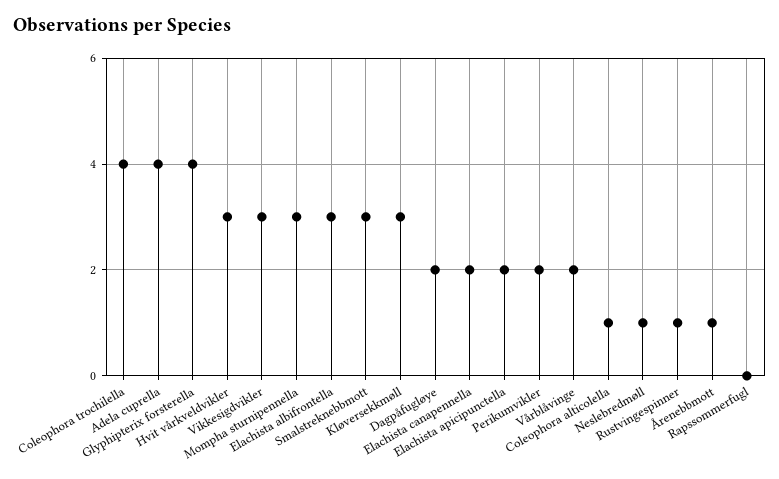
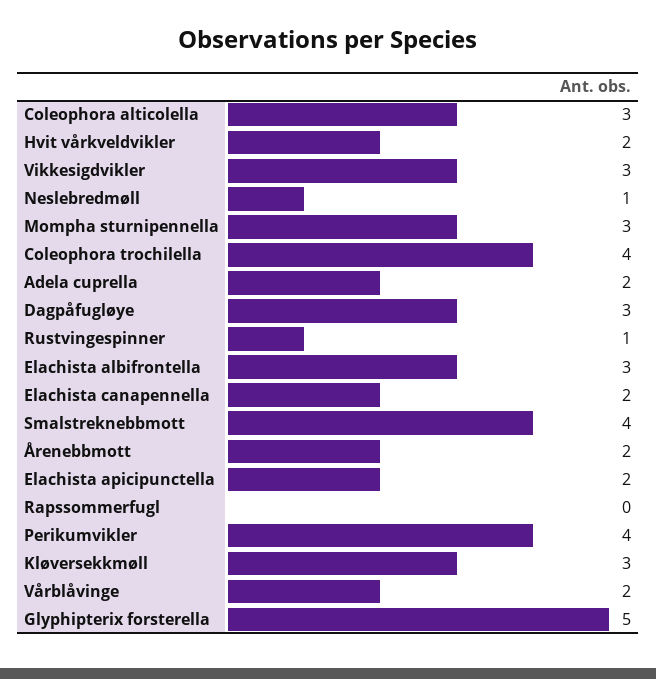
  {
    "Coleophora trochilella": 4,
-   "Adela cuprella": 4,
+   "Adela cuprella": 2,
-   "Glyphipterix forsterella": 4,
+   "Glyphipterix forsterella": 5,
-   "Hvit vårkveldvikler": 3,
+   "Hvit vårkveldvikler": 2,
    "Vikkesigdvikler": 3,
    "Mompha sturnipennella": 3,
    "Elachista albifrontella": 3,
-   "Smalstreknebbmott": 3,
+   "Smalstreknebbmott": 4,
    "Kløversekkmøll": 3,
-   "Dagpåfugløye": 2,
+   "Dagpåfugløye": 3,
    "Elachista canapennella": 2,
    "Elachista apicipunctella": 2,
-   "Perikumvikler": 2,
+   "Perikumvikler": 4,
    "Vårblåvinge": 2,
-   "Coleophora alticolella": 1,
+   "Coleophora alticolella": 3,
    "Neslebredmøll": 1,
    "Rustvingespinner": 1,
-   "Årenebbmott": 1,
+   "Årenebbmott": 2,
    "Rapssommerfugl": 0
  }

